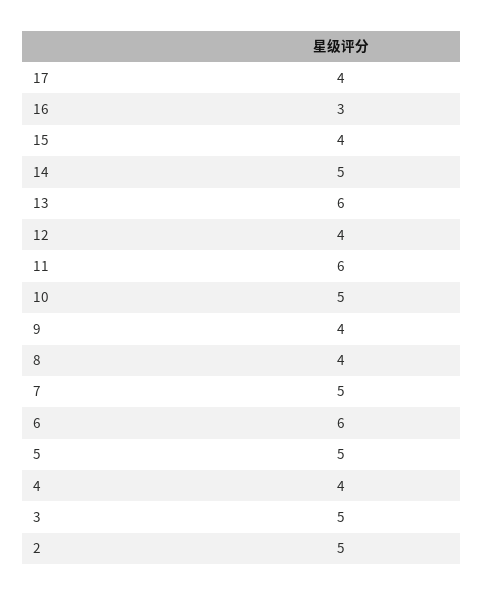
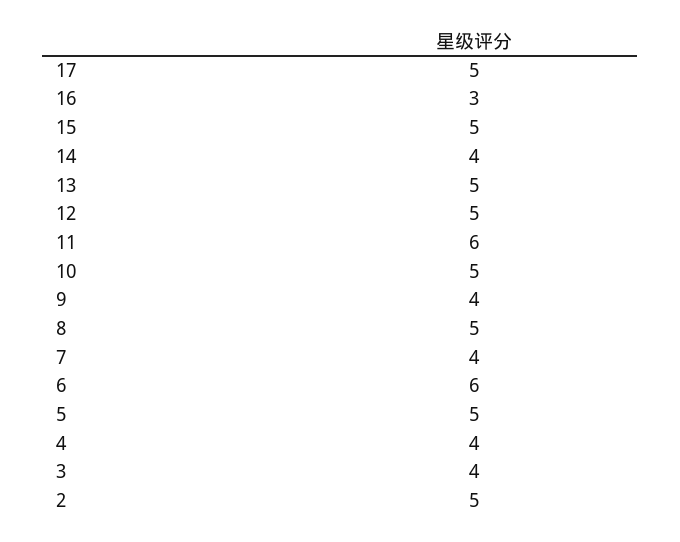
  {
-   "17": 4,
+   "17": 5,
    "16": 3,
-   "15": 4,
+   "15": 5,
-   "14": 5,
+   "14": 4,
-   "13": 6,
+   "13": 5,
-   "12": 4,
+   "12": 5,
    "11": 6,
    "10": 5,
    "9": 4,
-   "8": 4,
+   "8": 5,
-   "7": 5,
+   "7": 4,
    "6": 6,
    "5": 5,
    "4": 4,
-   "3": 5,
+   "3": 4,
    "2": 5
  }

